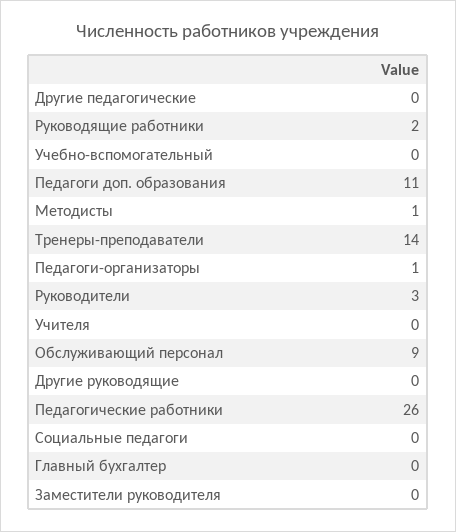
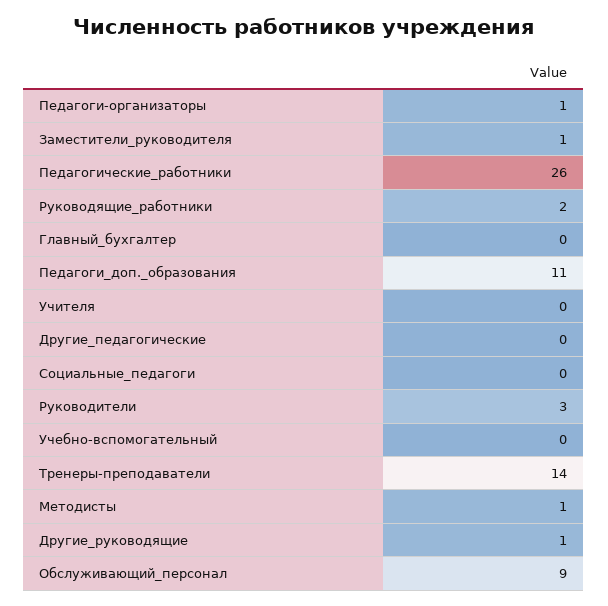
  {
    "Другие педагогические": 0,
    "Руководящие работники": 2,
    "Учебно-вспомогательный": 0,
    "Педагоги доп. образования": 11,
    "Методисты": 1,
    "Тренеры-преподаватели": 14,
    "Педагоги-организаторы": 1,
    "Руководители": 3,
    "Учителя": 0,
    "Обслуживающий персонал": 9,
-   "Другие руководящие": 0,
+   "Другие руководящие": 1,
    "Педагогические работники": 26,
    "Социальные педагоги": 0,
    "Главный бухгалтер": 0,
-   "Заместители руководителя": 0
+   "Заместители руководителя": 1
  }

